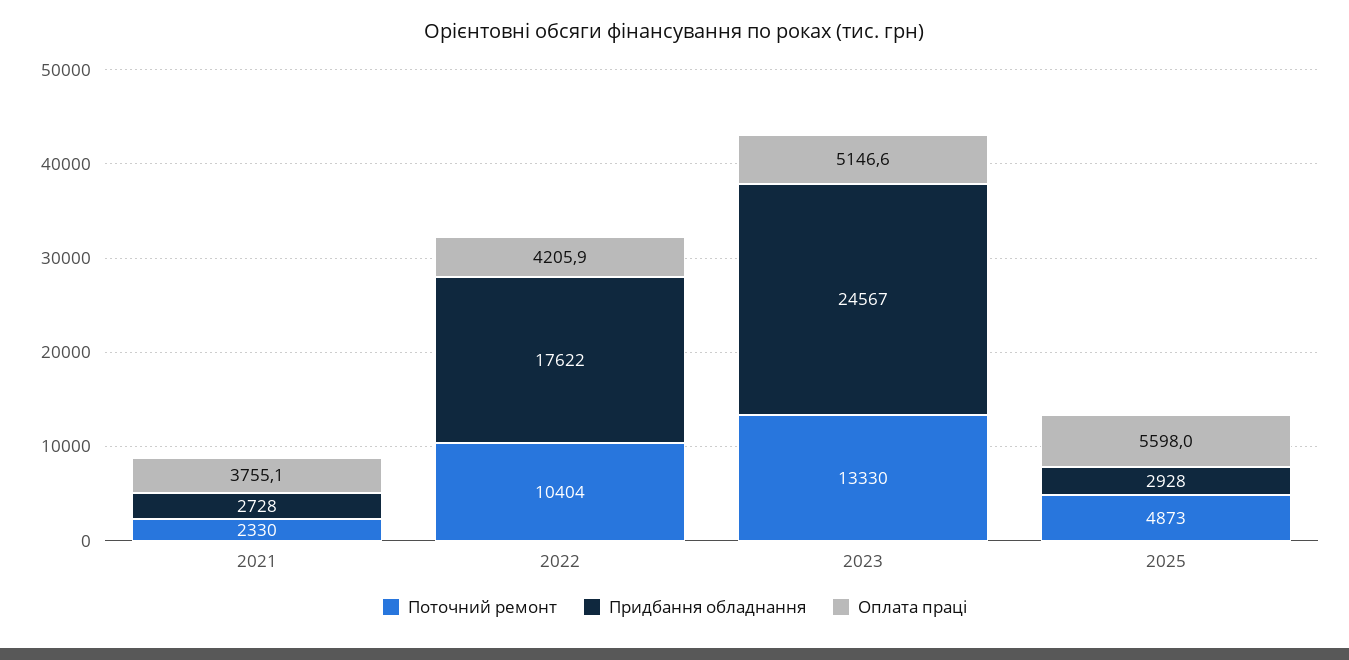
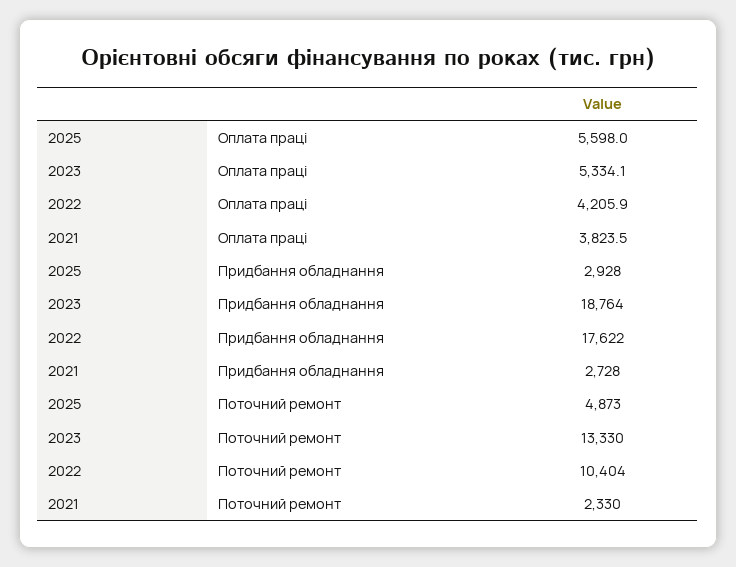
  {
    "Поточний ремонт": {
      "2021": 2330,
      "2022": 10404,
      "2023": 13330,
      "2025": 4873
    },
    "Придбання обладнання": {
      "2021": 2728,
      "2022": 17622,
-     "2023": 24567,
+     "2023": 18764,
      "2025": 2928
    },
    "Оплата праці": {
-     "2021": 3755.1,
+     "2021": 3823.5,
      "2022": 4205.9,
-     "2023": 5146.6,
+     "2023": 5334.1,
      "2025": 5598
    }
  }

